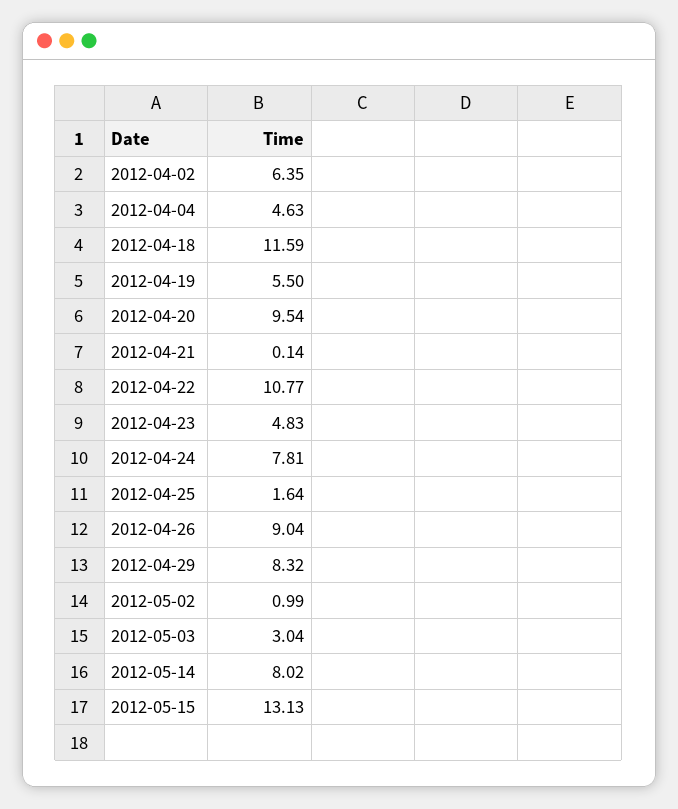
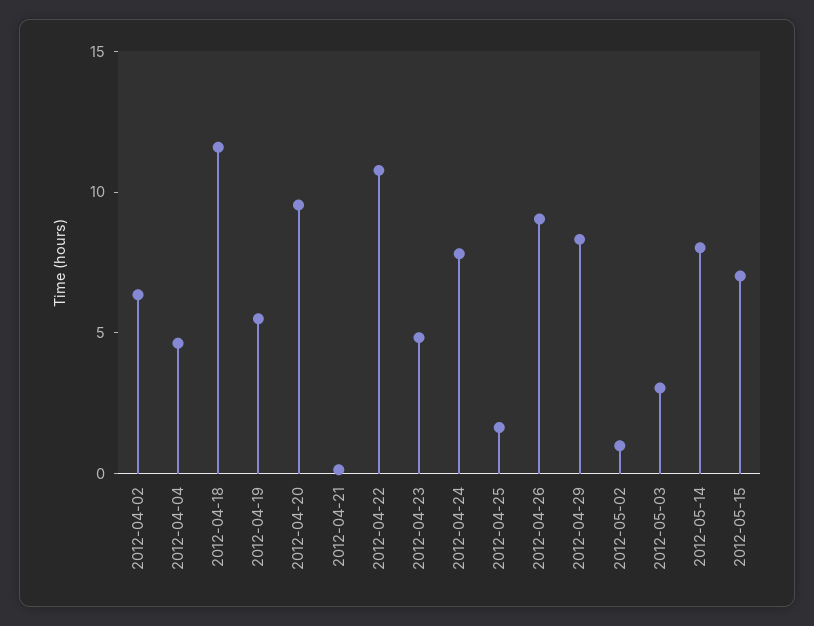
  {
    "2012-04-02": 6.35,
    "2012-04-04": 4.63,
    "2012-04-18": 11.59,
    "2012-04-19": 5.5,
    "2012-04-20": 9.54,
    "2012-04-21": 0.14,
    "2012-04-22": 10.77,
    "2012-04-23": 4.83,
    "2012-04-24": 7.81,
    "2012-04-25": 1.64,
    "2012-04-26": 9.04,
    "2012-04-29": 8.32,
    "2012-05-02": 0.99,
    "2012-05-03": 3.04,
    "2012-05-14": 8.02,
-   "2012-05-15": 13.13
+   "2012-05-15": 7
  }

